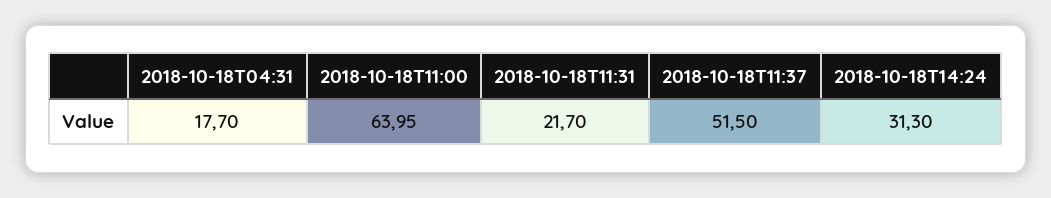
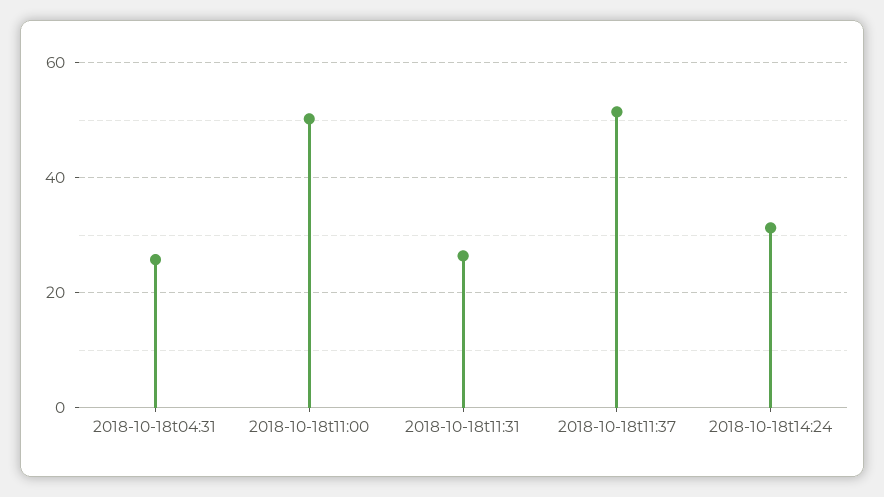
  {
-   "2018-10-18T04:31": 17.7,
+   "2018-10-18T04:31": 26,
-   "2018-10-18T11:00": 63.95,
+   "2018-10-18T11:00": 50,
-   "2018-10-18T11:31": 21.7,
+   "2018-10-18T11:31": 26,
    "2018-10-18T11:37": 51.5,
    "2018-10-18T14:24": 31.3
  }

